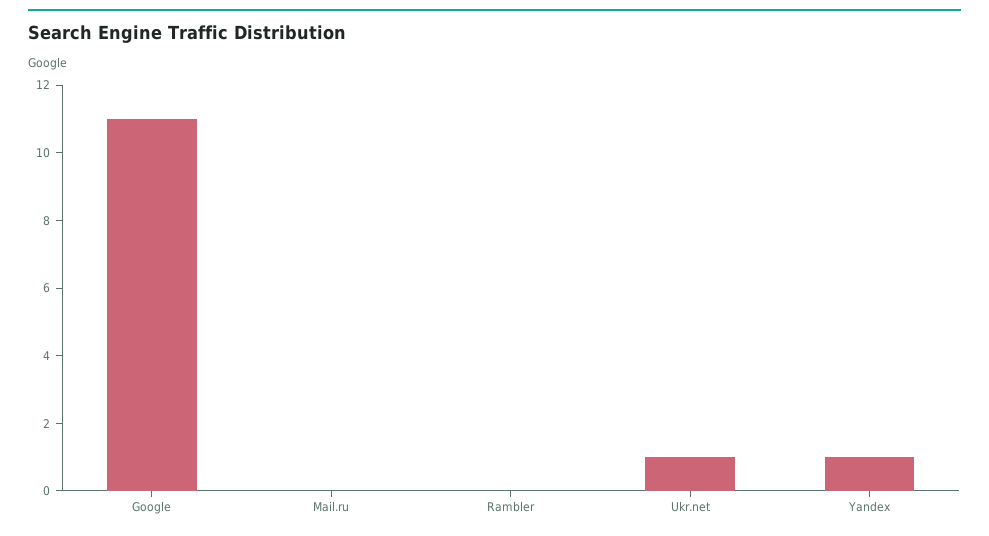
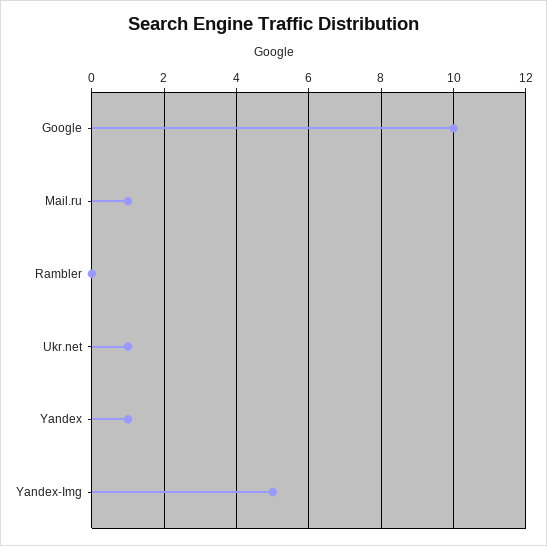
  {
-   "Google": 11,
+   "Google": 10,
-   "Mail.ru": 0,
+   "Mail.ru": 1,
    "Rambler": 0,
    "Ukr.net": 1,
-   "Yandex": 1
+   "Yandex": 1,
+   "Yandex-Img": 5
  }

